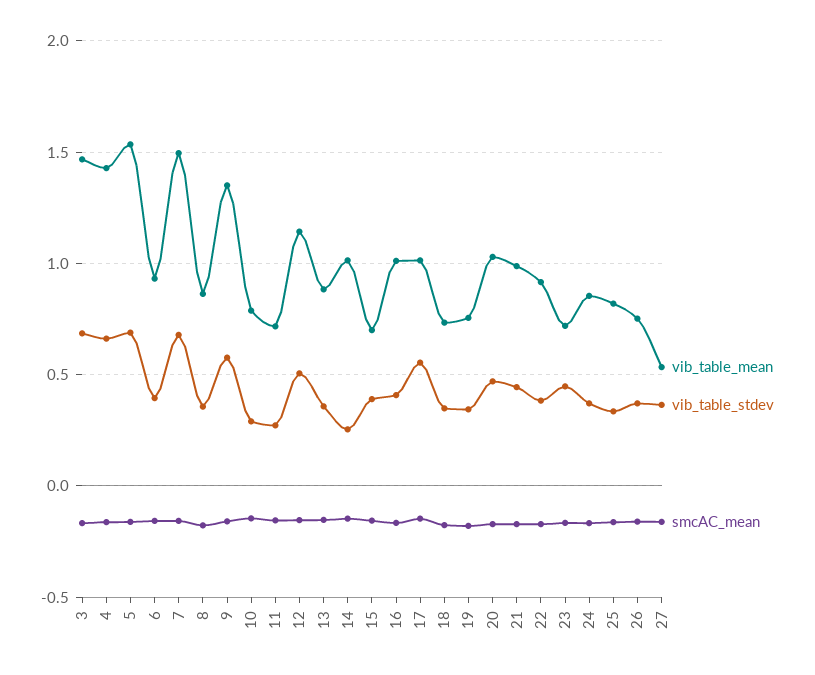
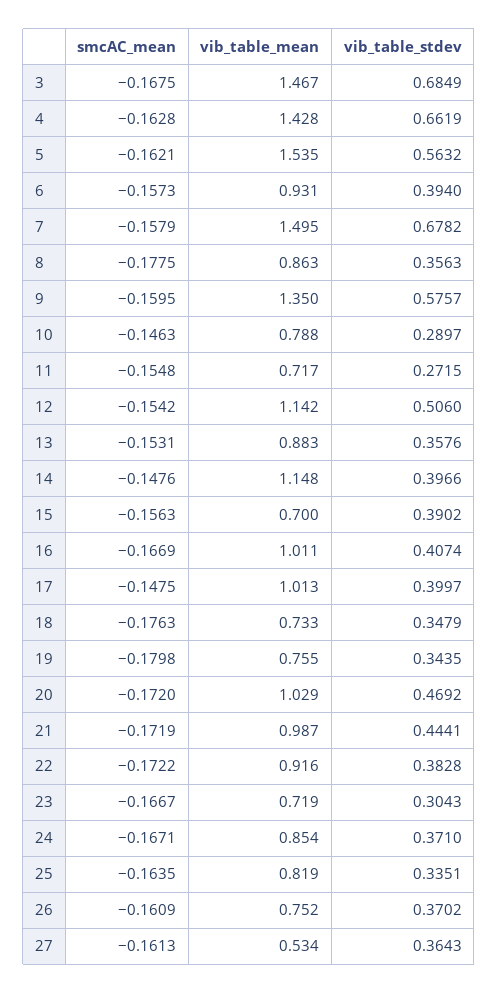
  {
    "vib_table_mean": {
      "3": 1.467,
      "4": 1.428,
      "5": 1.535,
      "6": 0.931,
      "7": 1.495,
      "8": 0.863,
      "9": 1.35,
      "10": 0.788,
      "11": 0.717,
      "12": 1.142,
      "13": 0.883,
-     "14": 1,
+     "14": 1.148,
      "15": 0.7,
      "16": 1.011,
      "17": 1.013,
      "18": 0.733,
      "19": 0.755,
      "20": 1.029,
      "21": 0.987,
      "22": 0.916,
      "23": 0.719,
      "24": 0.854,
      "25": 0.819,
      "26": 0.752,
      "27": 0.534
    },
    "vib_table_stdev": {
      "3": 0.6849,
      "4": 0.6619,
-     "5": 0.7,
+     "5": 0.5632,
      "6": 0.394,
      "7": 0.6782,
      "8": 0.3563,
      "9": 0.5757,
      "10": 0.2897,
      "11": 0.2715,
      "12": 0.506,
      "13": 0.3576,
-     "14": 0.25,
+     "14": 0.3966,
      "15": 0.3902,
      "16": 0.4074,
-     "17": 0.55,
+     "17": 0.3997,
      "18": 0.3479,
      "19": 0.3435,
      "20": 0.4692,
      "21": 0.4441,
      "22": 0.3828,
-     "23": 0.45,
+     "23": 0.3043,
      "24": 0.371,
      "25": 0.3351,
      "26": 0.3702,
      "27": 0.3643
    },
    "smcAC_mean": {
      "3": -0.1675,
      "4": -0.1628,
      "5": -0.1621,
      "6": -0.1573,
      "7": -0.1579,
      "8": -0.1775,
      "9": -0.1595,
      "10": -0.1463,
      "11": -0.1548,
      "12": -0.1542,
      "13": -0.1531,
      "14": -0.1476,
      "15": -0.1563,
      "16": -0.1669,
      "17": -0.1475,
      "18": -0.1763,
      "19": -0.1798,
      "20": -0.172,
      "21": -0.1719,
      "22": -0.1722,
      "23": -0.1667,
      "24": -0.1671,
      "25": -0.1635,
      "26": -0.1609,
      "27": -0.1613
    }
  }

